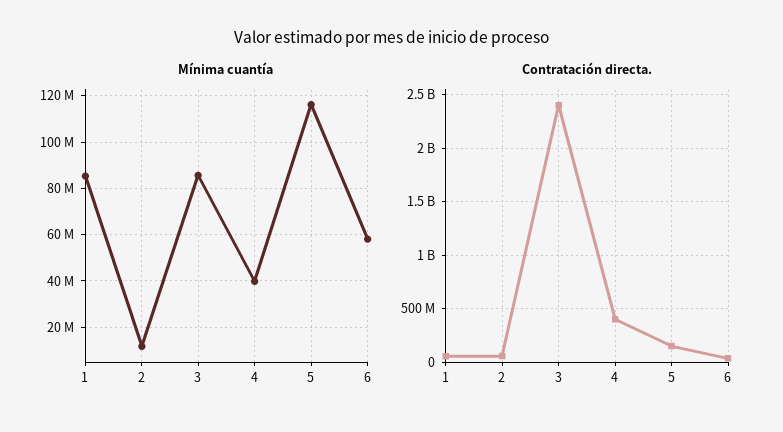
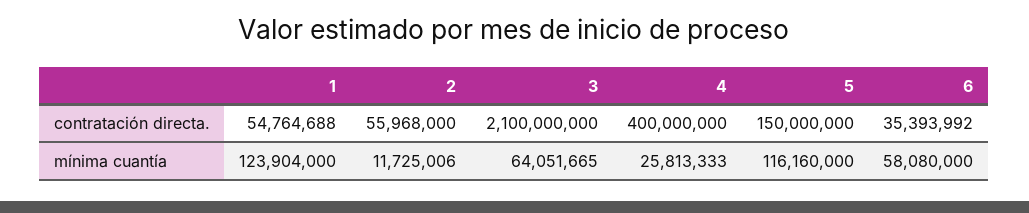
  {
    "Mínima cuantía": {
-     "1": 85000000,
+     "1": 123904000,
      "2": 11725006,
-     "3": 85000000,
+     "3": 64051665,
-     "4": 40000000,
+     "4": 25813333,
      "5": 116160000,
      "6": 58080000
    },
    "Contratación directa.": {
      "1": 54764688,
      "2": 55968000,
-     "3": 2400000000,
+     "3": 2100000000,
      "4": 400000000,
      "5": 150000000,
      "6": 35393992
    }
  }

